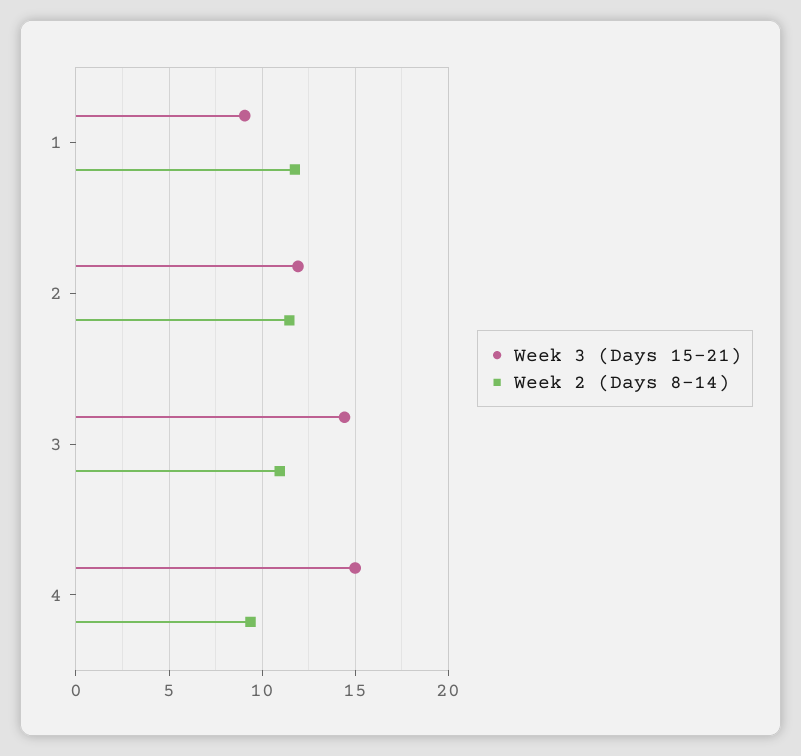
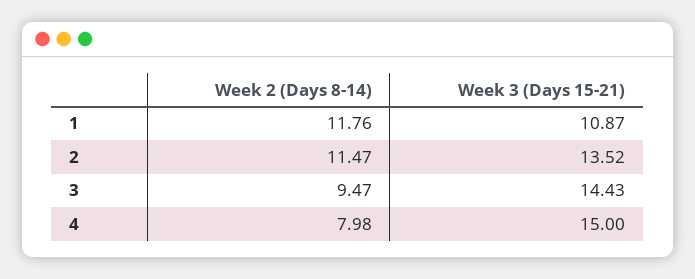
  {
    "Week 3 (Days 15-21)": {
-     "1": 9,
+     "1": 10.87,
-     "2": 12,
+     "2": 13.52,
      "3": 14.43,
      "4": 15
    },
    "Week 2 (Days 8-14)": {
      "1": 11.76,
      "2": 11.47,
-     "3": 11,
+     "3": 9.47,
-     "4": 9.5
+     "4": 7.98
    }
  }

